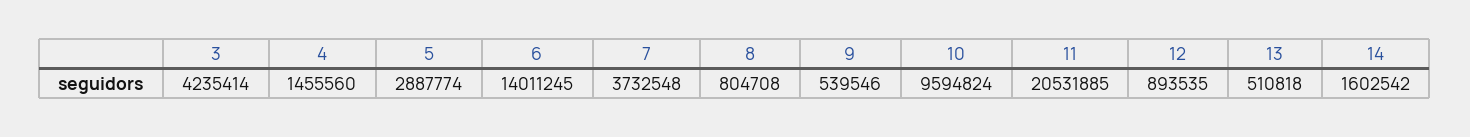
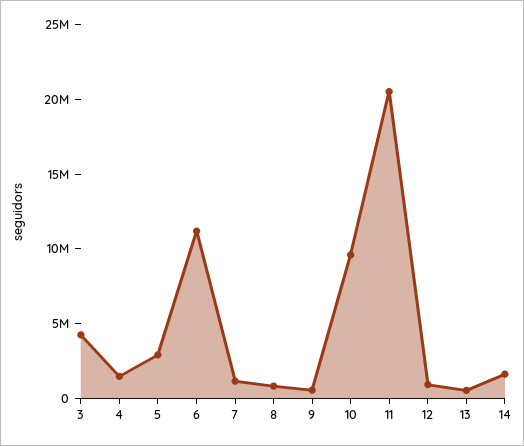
  {
    "3": 4235414,
    "4": 1455560,
    "5": 2887774,
-   "6": 14011245,
+   "6": 11000000,
-   "7": 3732548,
+   "7": 1000000,
    "8": 804708,
    "9": 539546,
    "10": 9594824,
    "11": 20531885,
    "12": 893535,
    "13": 510818,
    "14": 1602542
  }

